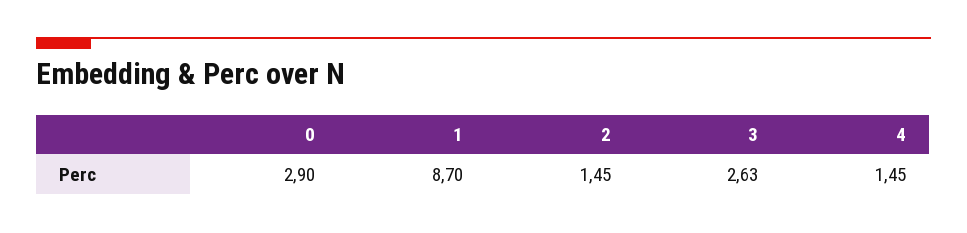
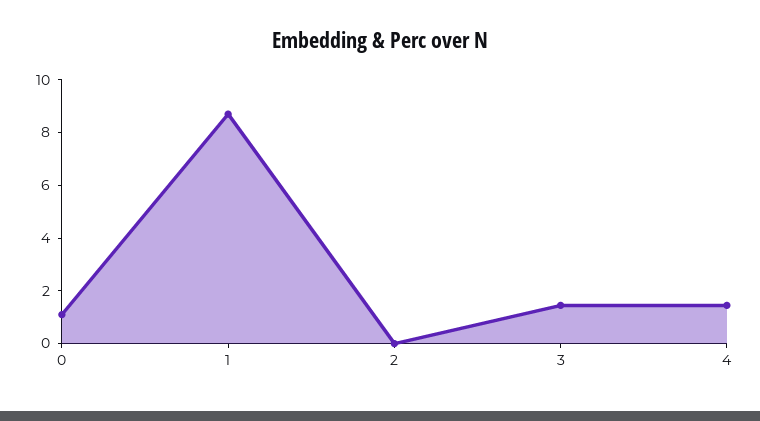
  {
-   "0": 2.9,
+   "0": 1,
    "1": 8.7,
-   "2": 1.45,
+   "2": 0,
-   "3": 2.63,
+   "3": 1.5,
    "4": 1.45
  }

